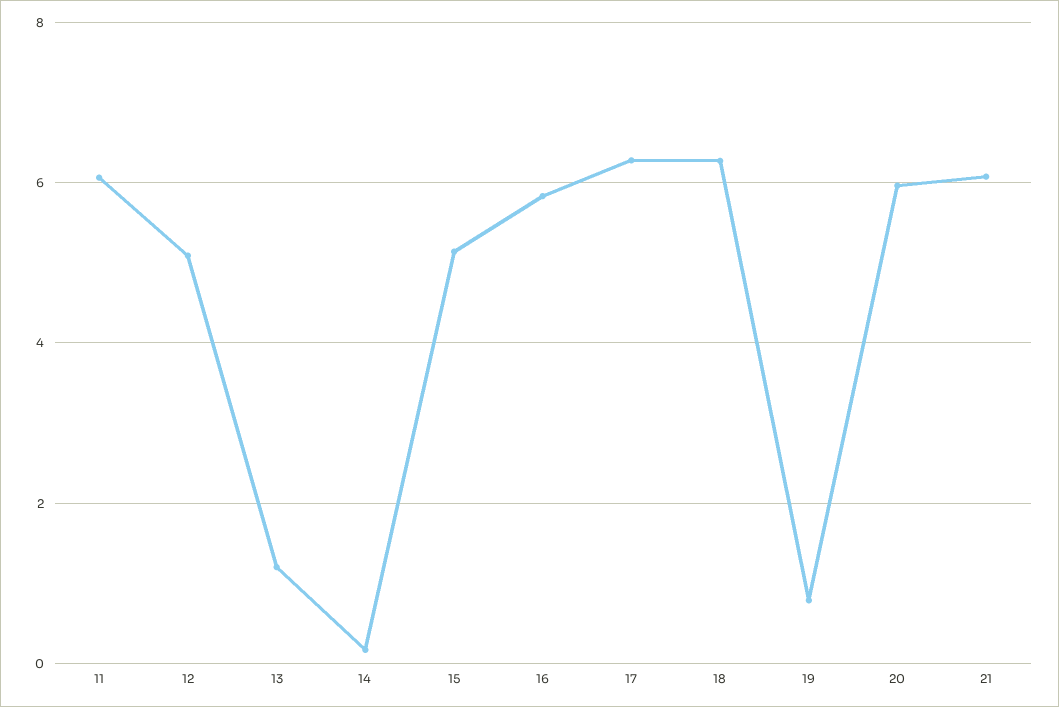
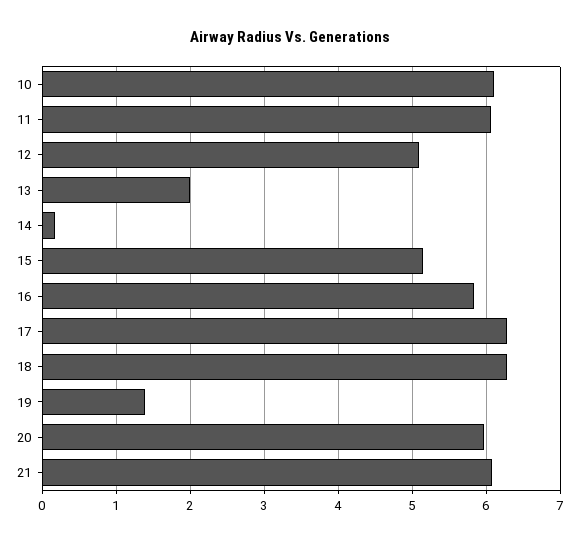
  {
    "11": 6.1,
    "12": 5.1,
-   "13": 1.2,
+   "13": 2,
    "14": 0.2,
    "15": 5.1,
    "16": 5.8,
    "17": 6.3,
    "18": 6.3,
-   "19": 0.8,
+   "19": 1.4,
    "20": 6,
-   "21": 6.1
+   "21": 6.1,
+   "10": 6.1
  }

